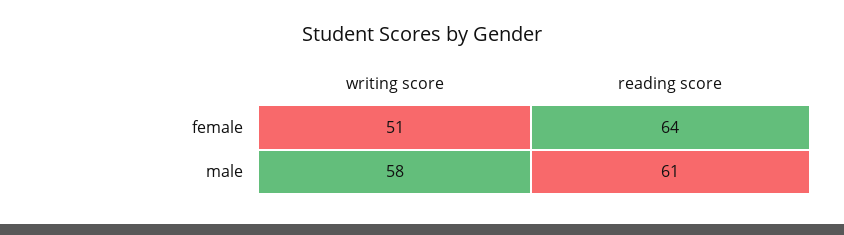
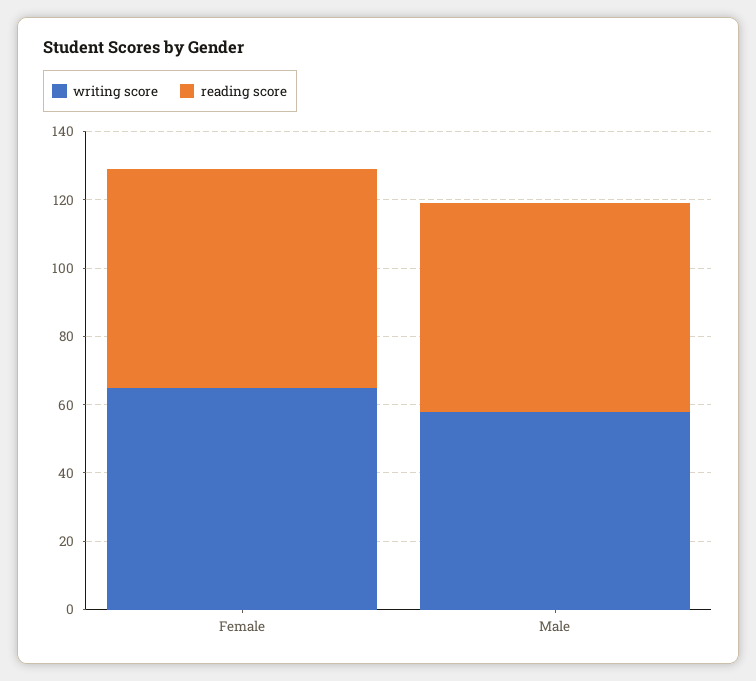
  {
    "writing score": {
-     "female": 51,
+     "female": 65,
      "male": 58
    },
    "reading score": {
      "female": 64,
      "male": 61
    }
  }

